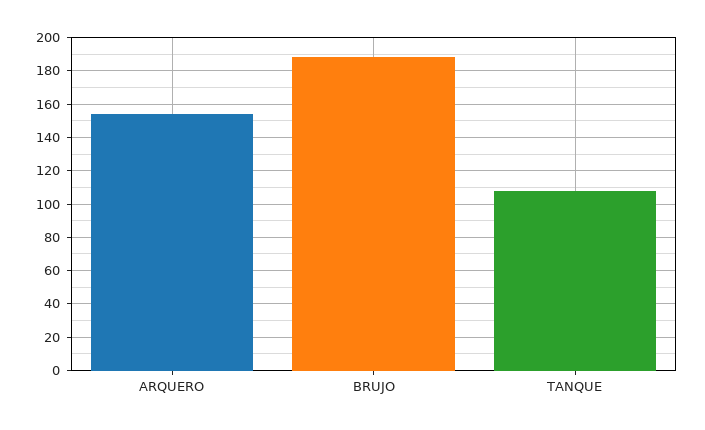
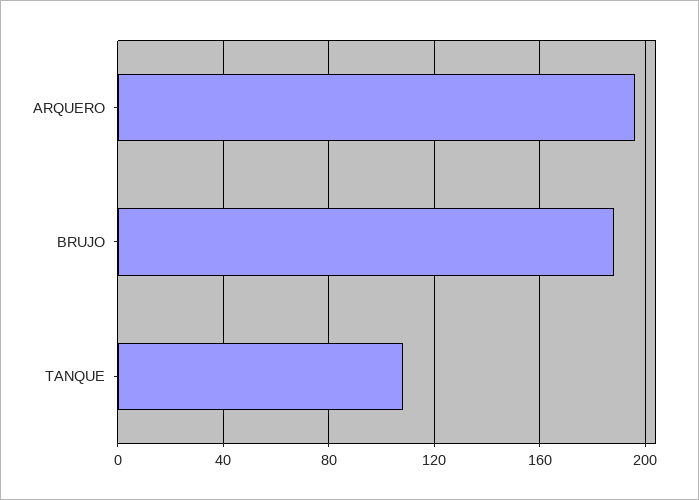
  {
-   "ARQUERO": 155,
+   "ARQUERO": 195,
    "BRUJO": 190,
    "TANQUE": 110
  }

